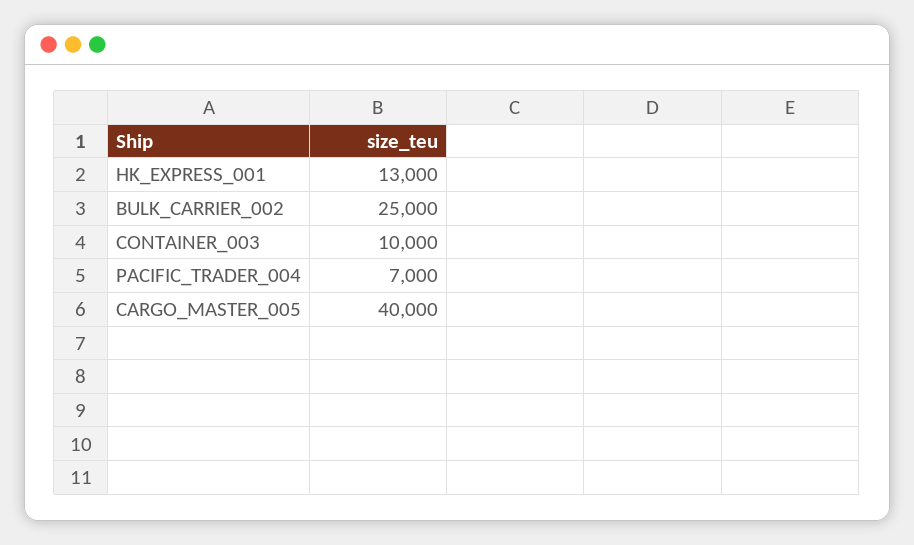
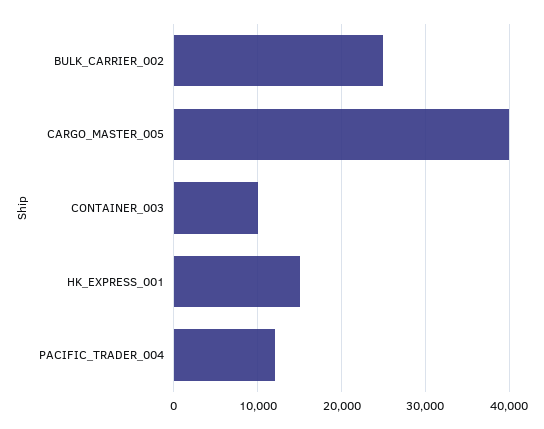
  {
-   "HK_EXPRESS_001": 13000,
+   "HK_EXPRESS_001": 15000,
    "BULK_CARRIER_002": 25000,
    "CONTAINER_003": 10000,
-   "PACIFIC_TRADER_004": 7000,
+   "PACIFIC_TRADER_004": 12000,
    "CARGO_MASTER_005": 40000
  }

